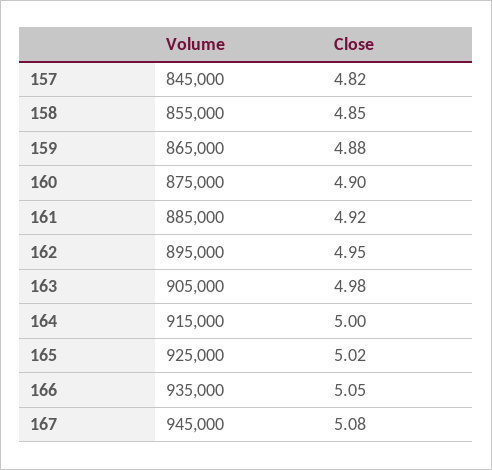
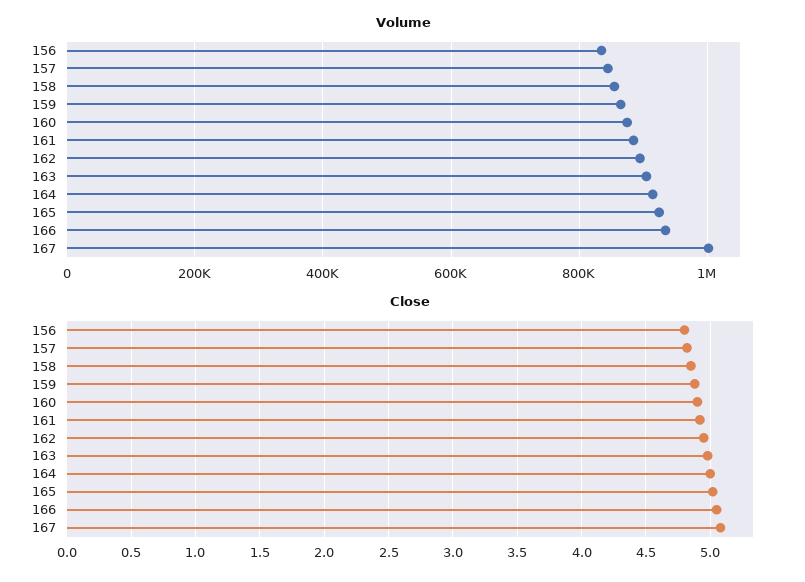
  {
    "Volume": {
      "157": 845000,
      "158": 855000,
      "159": 865000,
      "160": 875000,
      "161": 885000,
      "162": 895000,
      "163": 905000,
      "164": 915000,
      "165": 925000,
      "166": 935000,
-     "167": 945000
+     "167": 1000000,
+     "156": 840000
    },
    "Close": {
      "157": 4.82,
      "158": 4.85,
      "159": 4.88,
      "160": 4.9,
      "161": 4.92,
      "162": 4.95,
      "163": 4.98,
      "164": 5,
      "165": 5.02,
      "166": 5.05,
-     "167": 5.08
+     "167": 5.08,
+     "156": 4.8
    }
  }

